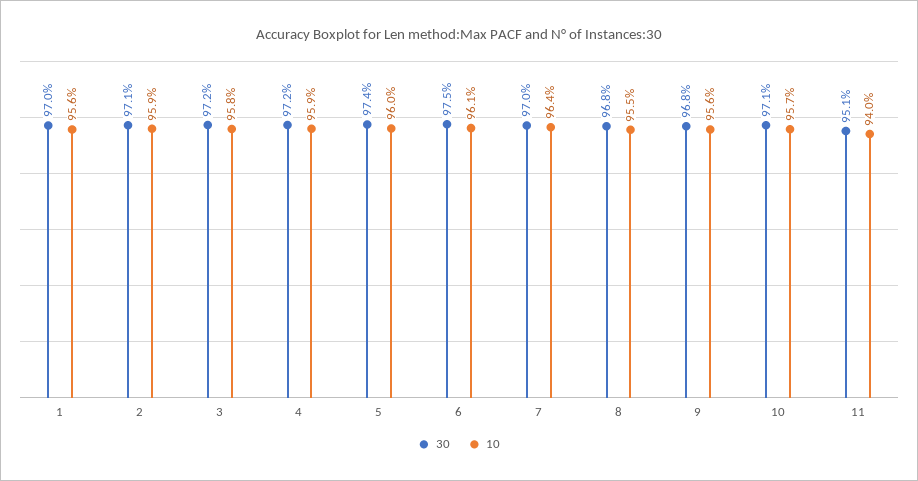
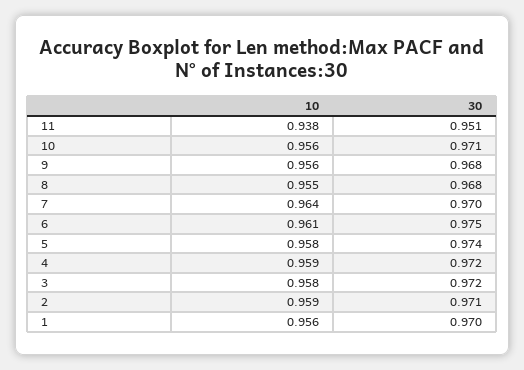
  {
    "30": {
      "1": 0.97,
      "2": 0.971,
      "3": 0.972,
      "4": 0.972,
      "5": 0.974,
      "6": 0.975,
      "7": 0.97,
      "8": 0.968,
      "9": 0.968,
      "10": 0.971,
      "11": 0.951
    },
    "10": {
      "1": 0.956,
      "2": 0.959,
      "3": 0.958,
      "4": 0.959,
-     "5": 0.96,
+     "5": 0.958,
      "6": 0.961,
      "7": 0.964,
      "8": 0.955,
      "9": 0.956,
-     "10": 0.957,
+     "10": 0.956,
-     "11": 0.94
+     "11": 0.938
    }
  }

